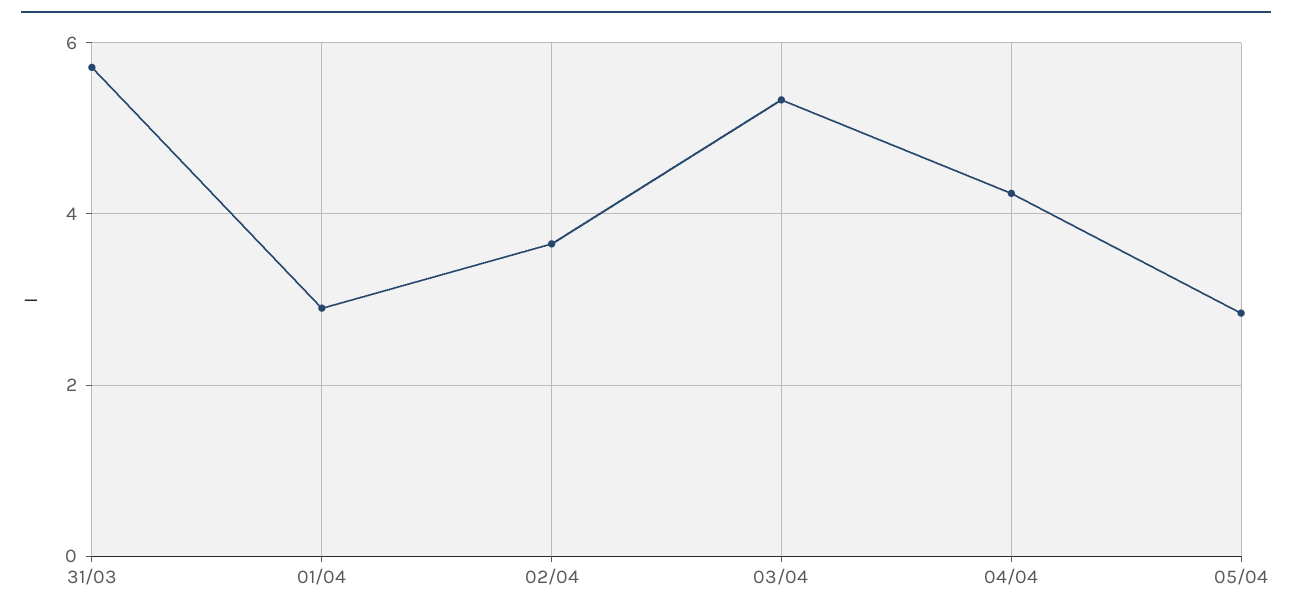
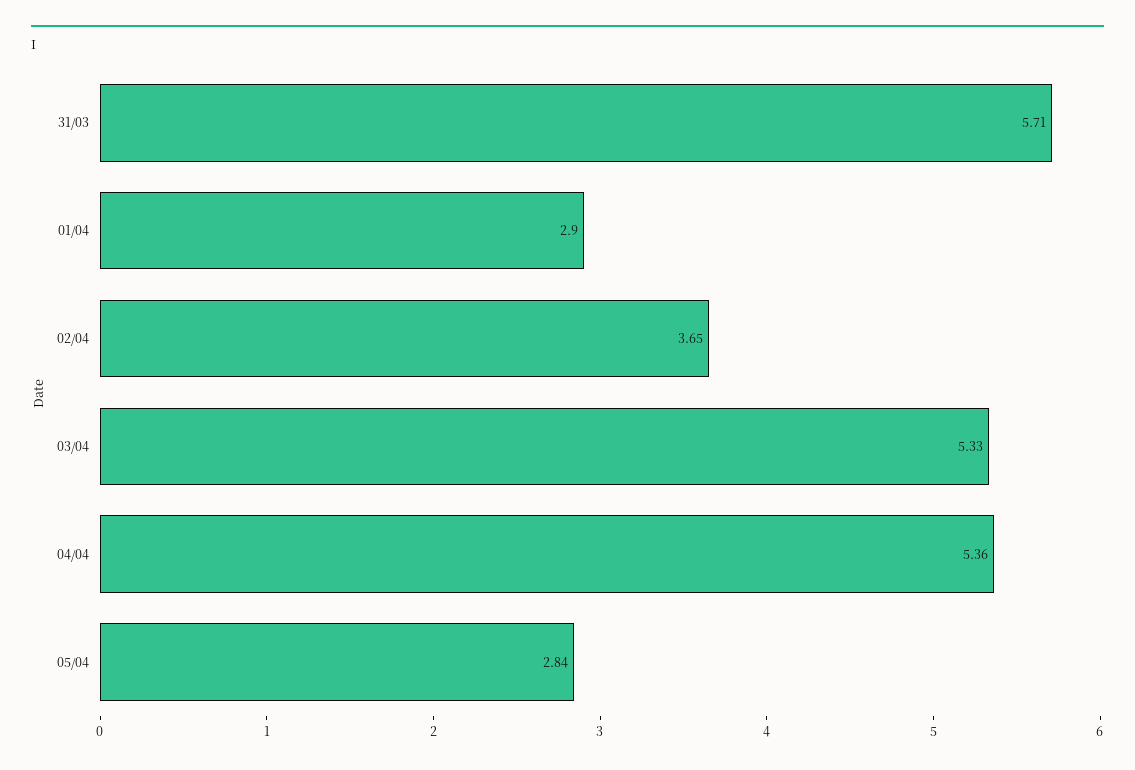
  {
    "31/03": 5.71,
    "01/04": 2.9,
    "02/04": 3.65,
    "03/04": 5.33,
-   "04/04": 4.2,
+   "04/04": 5.36,
    "05/04": 2.84
  }

